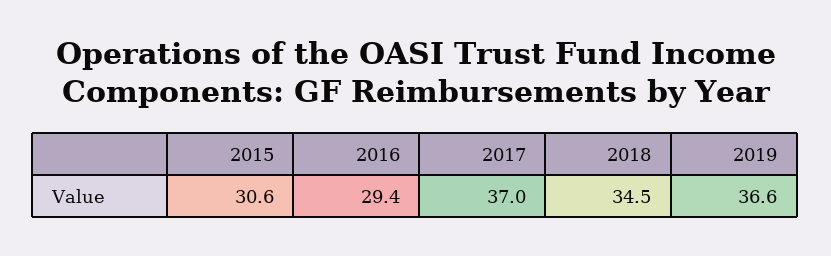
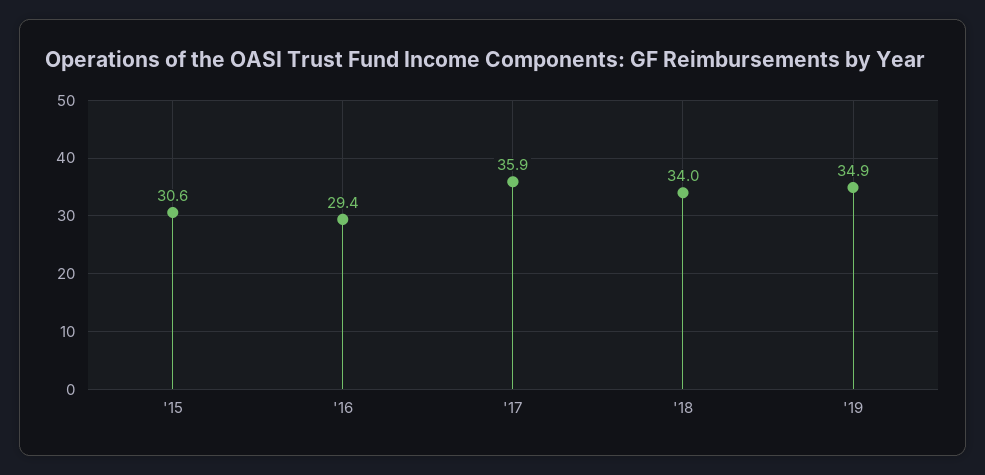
  {
    "2015": 30.6,
    "2016": 29.4,
-   "2017": 37,
+   "2017": 35.9,
-   "2018": 34.5,
+   "2018": 34,
-   "2019": 36.6
+   "2019": 34.9
  }

